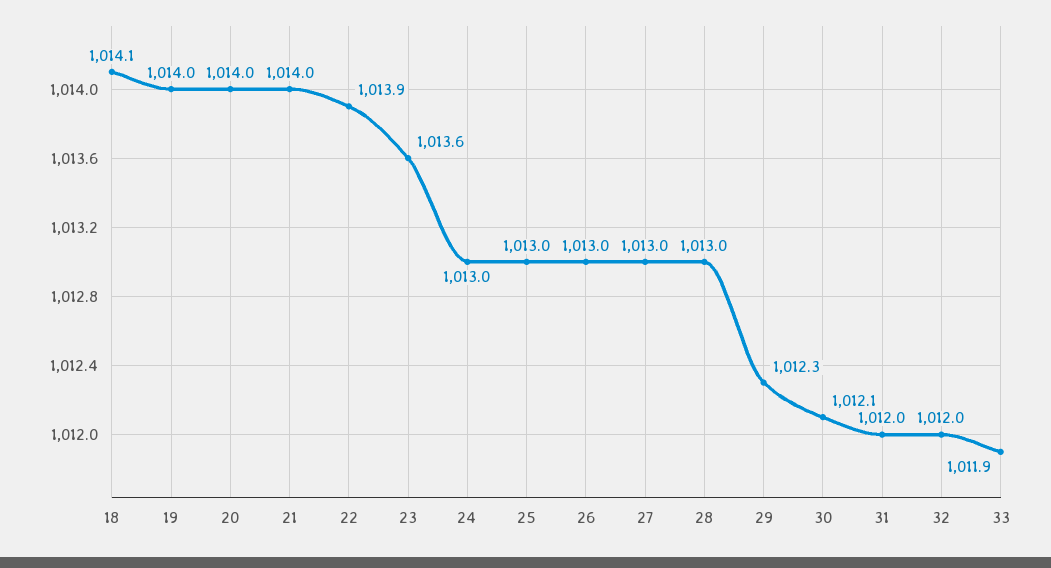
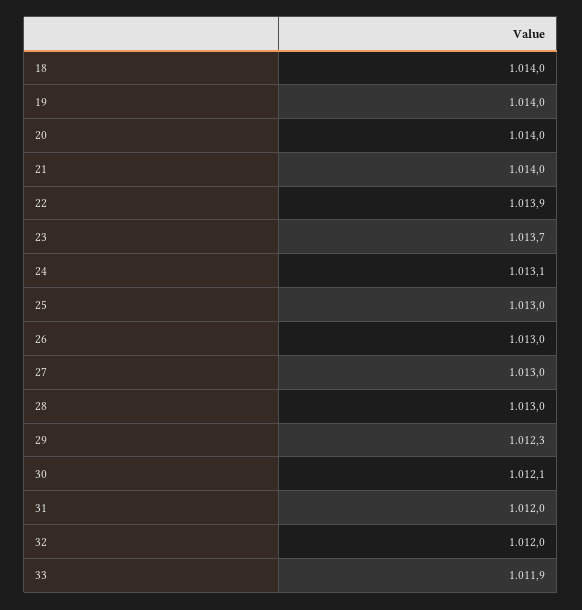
  {
-   "18": 1014.1,
+   "18": 1014,
    "19": 1014,
    "20": 1014,
    "21": 1014,
    "22": 1013.9,
-   "23": 1013.6,
+   "23": 1013.7,
-   "24": 1013,
+   "24": 1013.1,
    "25": 1013,
    "26": 1013,
    "27": 1013,
    "28": 1013,
    "29": 1012.3,
    "30": 1012.1,
    "31": 1012,
    "32": 1012,
    "33": 1011.9
  }

